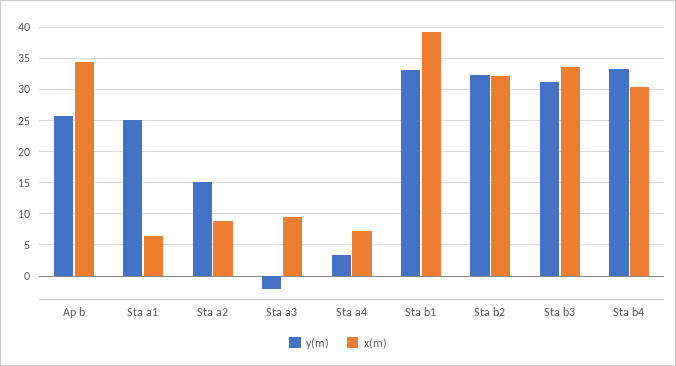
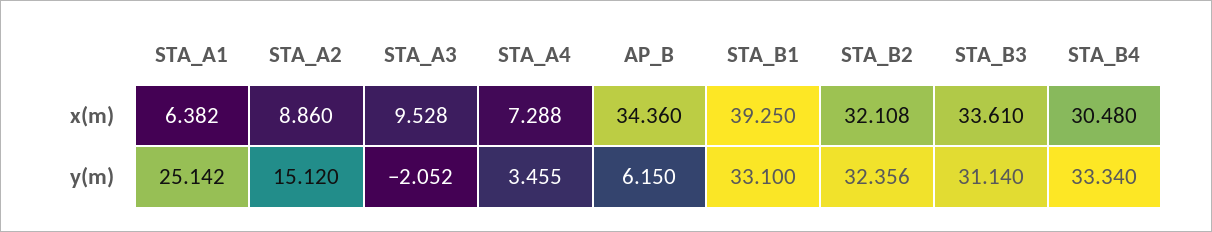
  {
    "y(m)": {
-     "Ap b": 26,
+     "Ap b": 6.15,
      "Sta a1": 25.142,
      "Sta a2": 15.12,
      "Sta a3": -2.052,
      "Sta a4": 3.455,
      "Sta b1": 33.1,
      "Sta b2": 32.356,
      "Sta b3": 31.14,
      "Sta b4": 33.34
    },
    "x(m)": {
      "Ap b": 34.36,
      "Sta a1": 6.382,
      "Sta a2": 8.86,
      "Sta a3": 9.528,
      "Sta a4": 7.288,
      "Sta b1": 39.25,
      "Sta b2": 32.108,
      "Sta b3": 33.61,
      "Sta b4": 30.48
    }
  }

